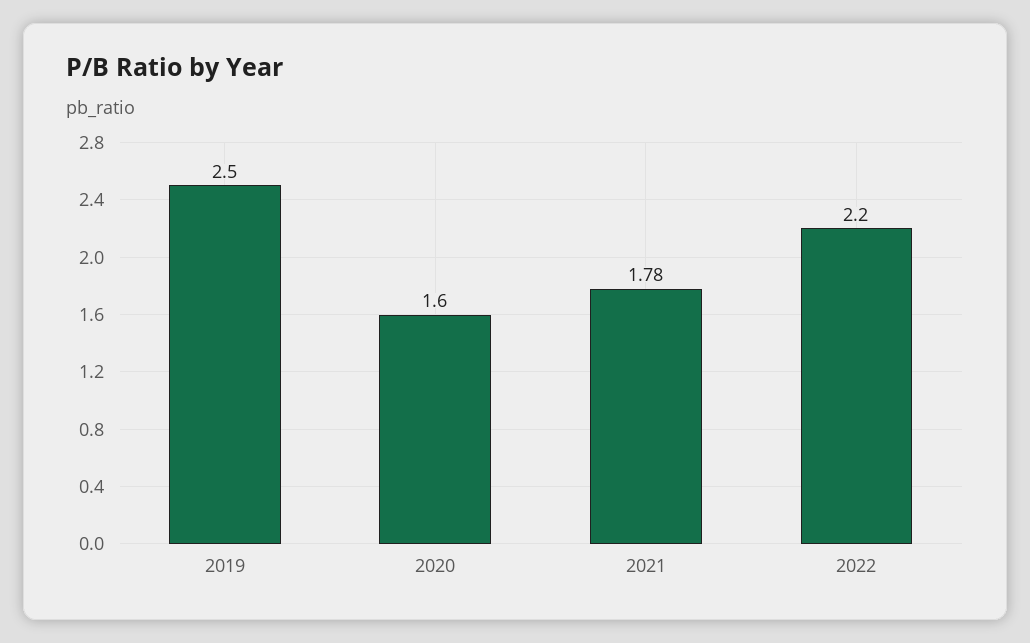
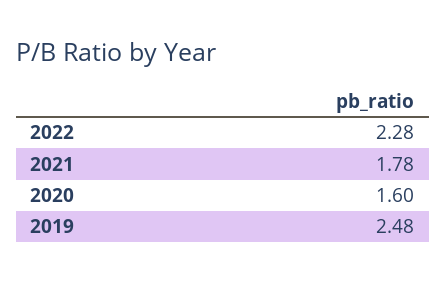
  {
-   "2019": 2.5,
+   "2019": 2.48,
    "2020": 1.6,
    "2021": 1.78,
-   "2022": 2.2
+   "2022": 2.28
  }

